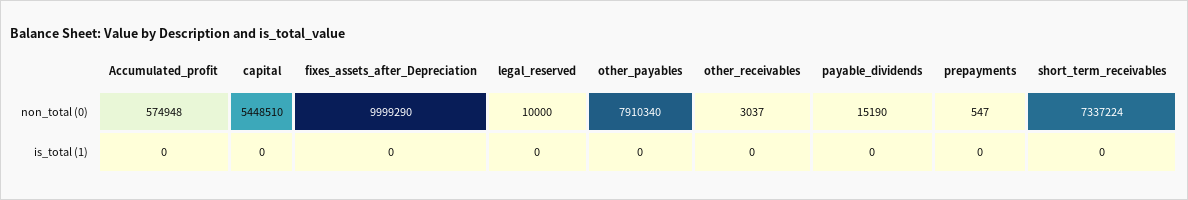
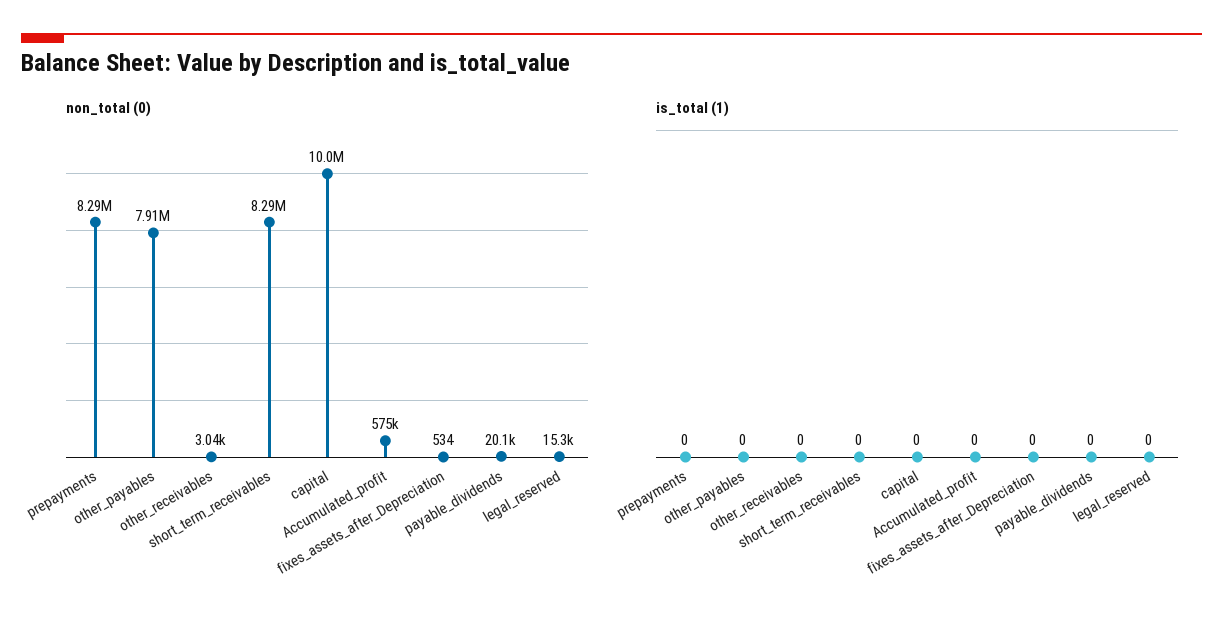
  {
    "non_total (0)": {
      "Accumulated_profit": 574948,
-     "capital": 5448510,
+     "capital": 10000000,
-     "fixes_assets_after_Depreciation": 9999290,
+     "fixes_assets_after_Depreciation": 534,
-     "legal_reserved": 10000,
+     "legal_reserved": 15300,
      "other_payables": 7910340,
      "other_receivables": 3037,
-     "payable_dividends": 15190,
+     "payable_dividends": 20100,
-     "prepayments": 547,
+     "prepayments": 8290000,
-     "short_term_receivables": 7337224
+     "short_term_receivables": 8290000
    },
    "is_total (1)": {
      "Accumulated_profit": 0,
      "capital": 0,
      "fixes_assets_after_Depreciation": 0,
      "legal_reserved": 0,
      "other_payables": 0,
      "other_receivables": 0,
      "payable_dividends": 0,
      "prepayments": 0,
      "short_term_receivables": 0
    }
  }

